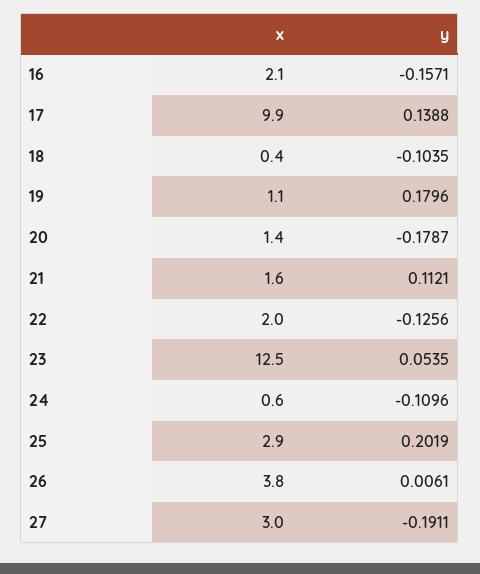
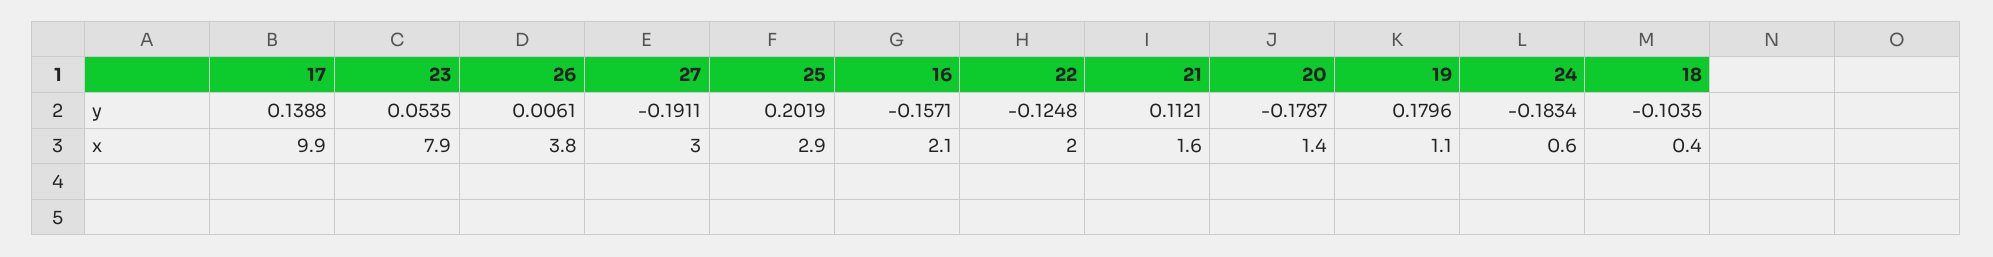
  {
    "x": {
      "16": 2.1,
      "17": 9.9,
      "18": 0.4,
      "19": 1.1,
      "20": 1.4,
      "21": 1.6,
      "22": 2,
-     "23": 12.5,
+     "23": 7.9,
      "24": 0.6,
      "25": 2.9,
      "26": 3.8,
      "27": 3
    },
    "y": {
      "16": -0.1571,
      "17": 0.1388,
      "18": -0.1035,
      "19": 0.1796,
      "20": -0.1787,
      "21": 0.1121,
-     "22": -0.1256,
+     "22": -0.1248,
      "23": 0.0535,
-     "24": -0.1096,
+     "24": -0.1834,
      "25": 0.2019,
      "26": 0.0061,
      "27": -0.1911
    }
  }

